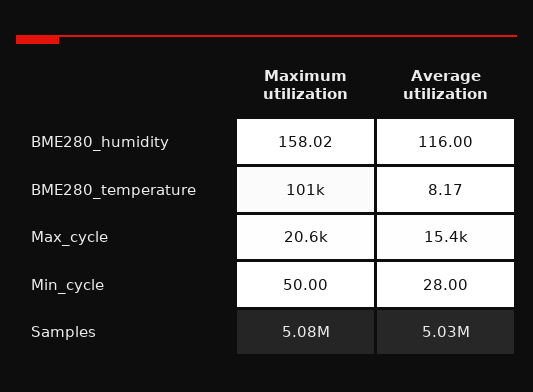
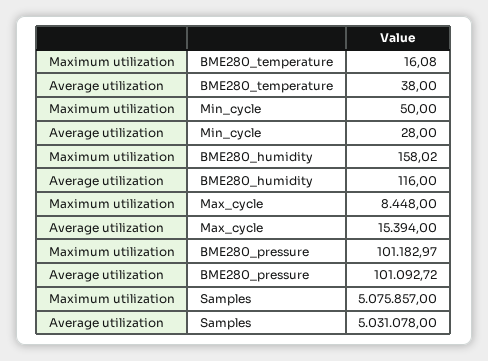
  {
    "Maximum utilization": {
      "BME280_humidity": 158.02,
-     "BME280_temperature": 101000,
+     "BME280_temperature": 16.08,
-     "Max_cycle": 20600,
+     "Max_cycle": 8448,
      "Min_cycle": 50,
-     "Samples": 5075857
+     "Samples": 5075857,
+     "BME280_pressure": 101182.97
    },
    "Average utilization": {
      "BME280_humidity": 116,
-     "BME280_temperature": 8.17,
+     "BME280_temperature": 38,
      "Max_cycle": 15394,
      "Min_cycle": 28,
-     "Samples": 5031078
+     "Samples": 5031078,
+     "BME280_pressure": 101092.72
    }
  }

